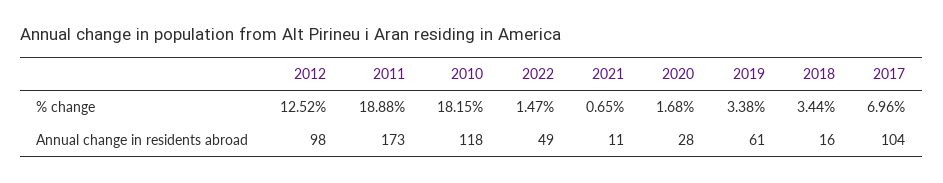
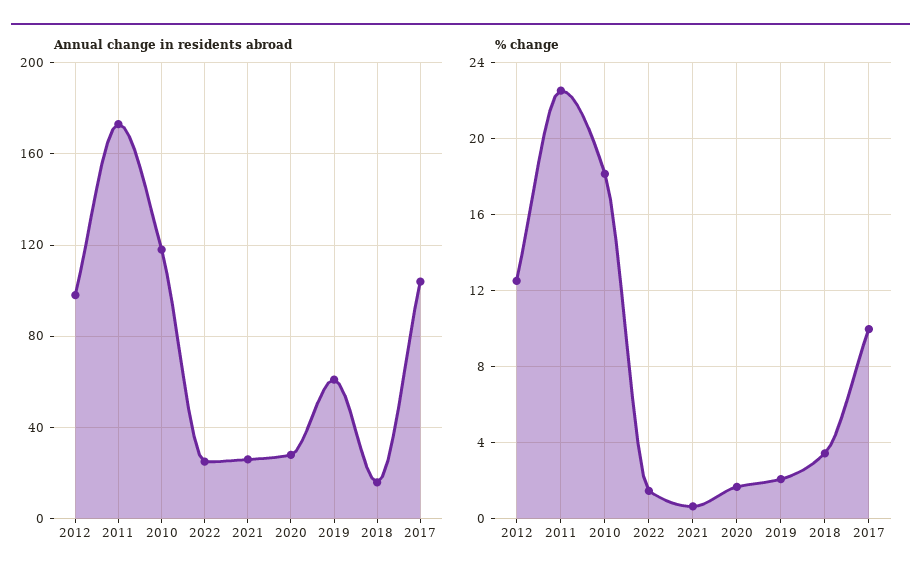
  {
    "% change": {
      "2012": 12.52,
-     "2011": 18.88,
+     "2011": 22.5,
      "2010": 18.15,
      "2022": 1.47,
      "2021": 0.65,
      "2020": 1.68,
-     "2019": 3.38,
+     "2019": 2,
      "2018": 3.44,
-     "2017": 6.96
+     "2017": 10
    },
    "Annual change in residents abroad": {
      "2012": 98,
      "2011": 173,
      "2010": 118,
-     "2022": 49,
+     "2022": 25,
-     "2021": 11,
+     "2021": 25,
      "2020": 28,
      "2019": 61,
      "2018": 16,
      "2017": 104
    }
  }

